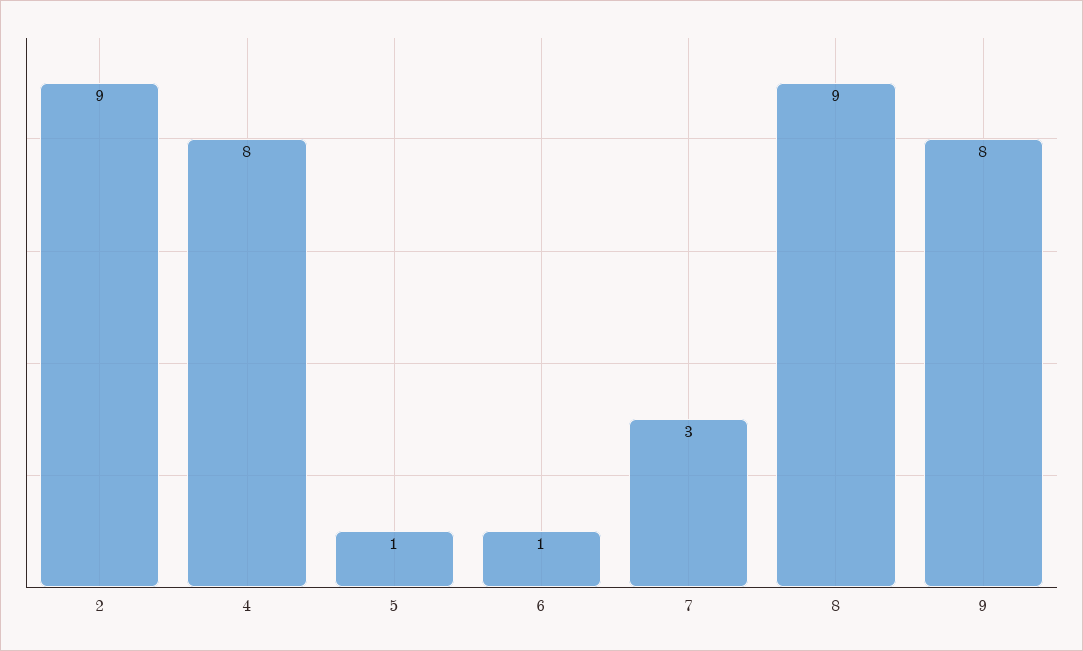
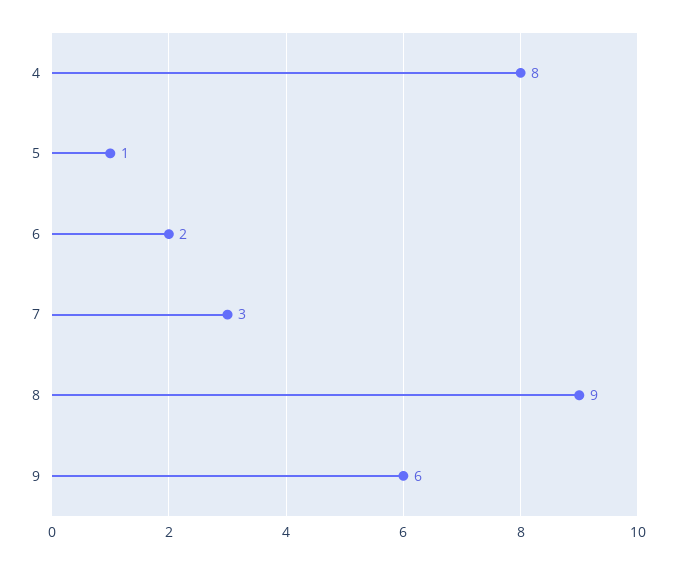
  {
-   "2": 9,
    "4": 8,
    "5": 1,
-   "6": 1,
+   "6": 2,
    "7": 3,
    "8": 9,
-   "9": 8
+   "9": 6
  }

